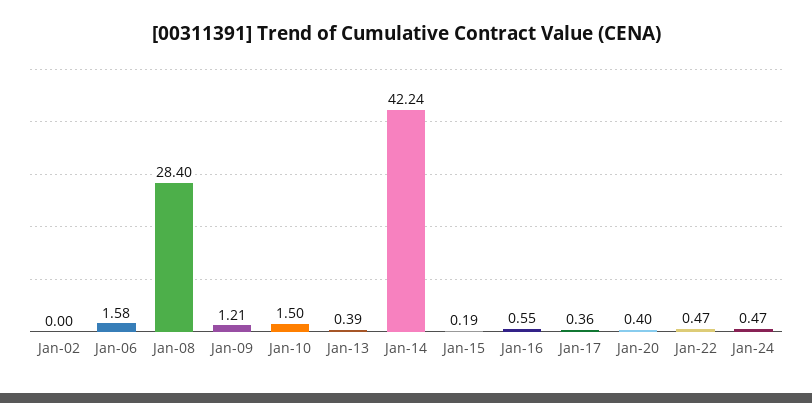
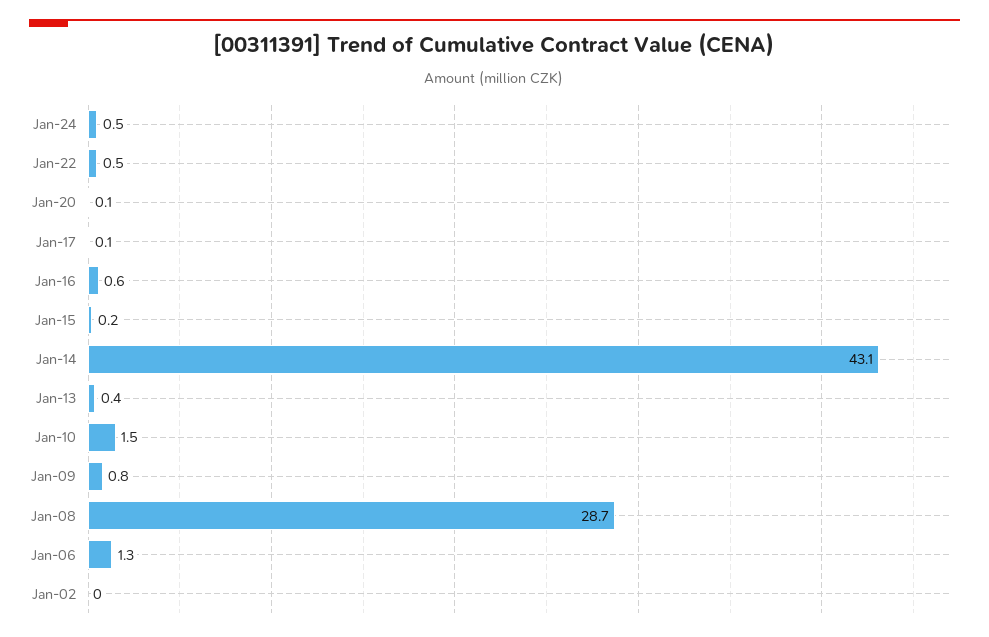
  {
    "Jan-02": 0,
-   "Jan-06": 1.58,
+   "Jan-06": 1.3,
-   "Jan-08": 28.4,
+   "Jan-08": 28.7,
-   "Jan-09": 1.21,
+   "Jan-09": 0.8,
    "Jan-10": 1.5,
    "Jan-13": 0.39,
-   "Jan-14": 42.24,
+   "Jan-14": 43.1,
    "Jan-15": 0.19,
    "Jan-16": 0.55,
-   "Jan-17": 0.36,
+   "Jan-17": 0.1,
-   "Jan-20": 0.4,
+   "Jan-20": 0.1,
    "Jan-22": 0.47,
    "Jan-24": 0.47
  }

